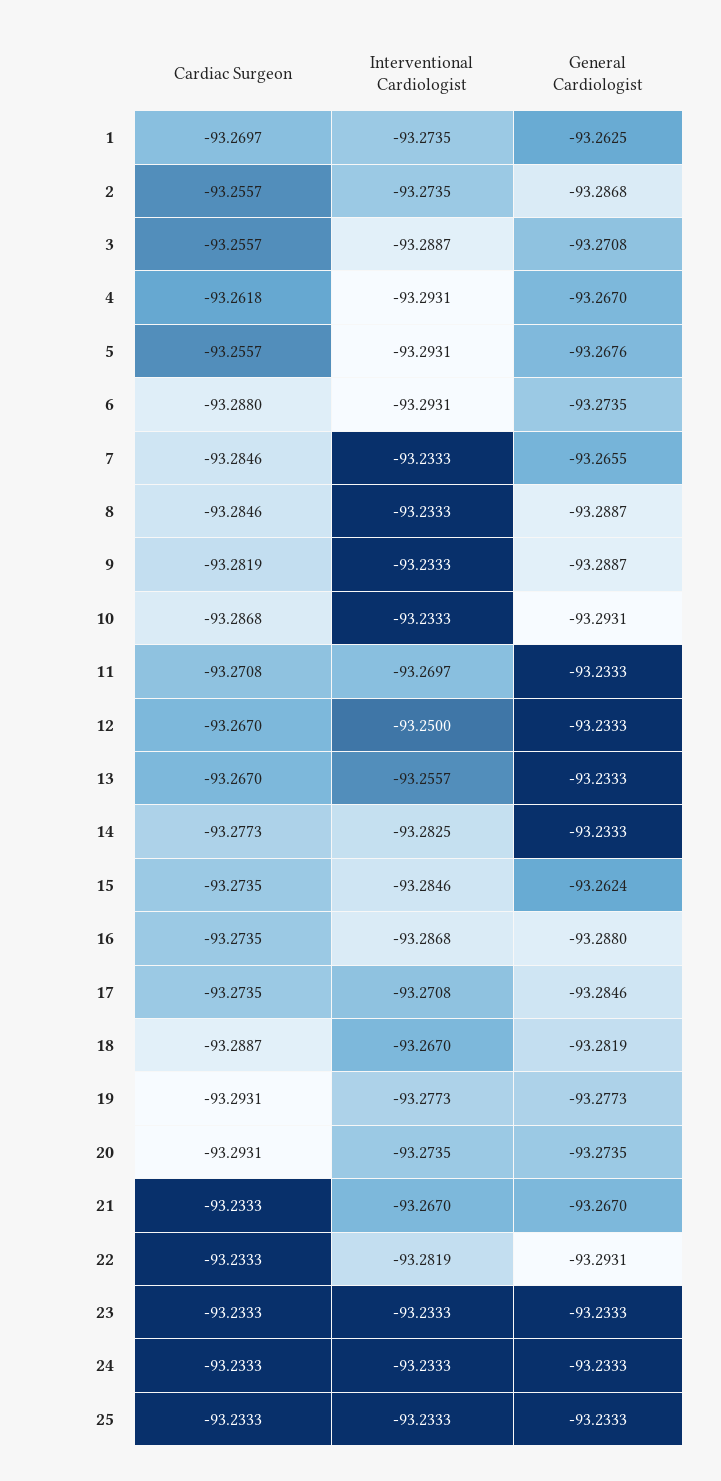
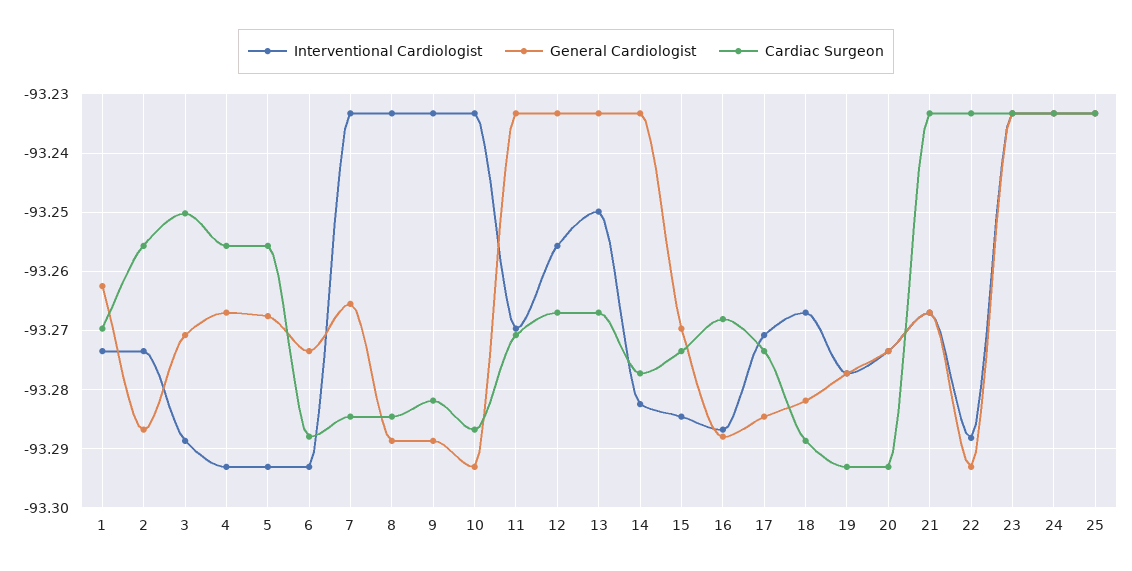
  {
    "Cardiac Surgeon": {
      "1": -93.2697,
      "2": -93.2557,
-     "3": -93.2557,
+     "3": -93.25,
-     "4": -93.2618,
+     "4": -93.256,
      "5": -93.2557,
      "6": -93.288,
      "7": -93.2846,
      "8": -93.2846,
      "9": -93.2819,
      "10": -93.2868,
      "11": -93.2708,
      "12": -93.267,
      "13": -93.267,
      "14": -93.2773,
      "15": -93.2735,
-     "16": -93.2735,
+     "16": -93.268,
      "17": -93.2735,
      "18": -93.2887,
      "19": -93.2931,
      "20": -93.2931,
      "21": -93.2333,
      "22": -93.2333,
      "23": -93.2333,
      "24": -93.2333,
      "25": -93.2333
    },
    "Interventional Cardiologist": {
      "1": -93.2735,
      "2": -93.2735,
      "3": -93.2887,
      "4": -93.2931,
      "5": -93.2931,
      "6": -93.2931,
      "7": -93.2333,
      "8": -93.2333,
      "9": -93.2333,
      "10": -93.2333,
      "11": -93.2697,
-     "12": -93.25,
+     "12": -93.256,
-     "13": -93.2557,
+     "13": -93.25,
      "14": -93.2825,
      "15": -93.2846,
      "16": -93.2868,
      "17": -93.2708,
      "18": -93.267,
      "19": -93.2773,
      "20": -93.2735,
      "21": -93.267,
-     "22": -93.2819,
+     "22": -93.288,
      "23": -93.2333,
      "24": -93.2333,
      "25": -93.2333
    },
    "General Cardiologist": {
      "1": -93.2625,
      "2": -93.2868,
      "3": -93.2708,
      "4": -93.267,
      "5": -93.2676,
      "6": -93.2735,
      "7": -93.2655,
      "8": -93.2887,
      "9": -93.2887,
      "10": -93.2931,
      "11": -93.2333,
      "12": -93.2333,
      "13": -93.2333,
      "14": -93.2333,
-     "15": -93.2624,
+     "15": -93.27,
      "16": -93.288,
      "17": -93.2846,
      "18": -93.2819,
      "19": -93.2773,
      "20": -93.2735,
      "21": -93.267,
      "22": -93.2931,
      "23": -93.2333,
      "24": -93.2333,
      "25": -93.2333
    }
  }

